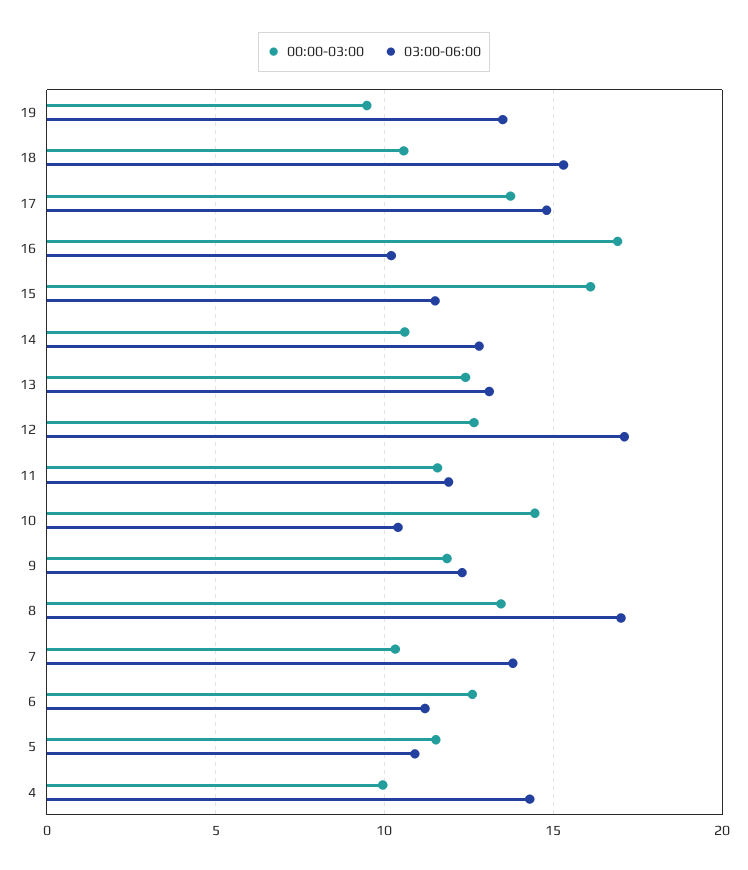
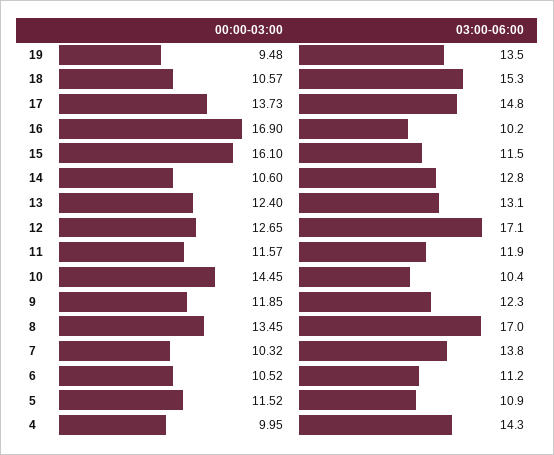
  {
    "00:00-03:00": {
      "19": 9.48,
      "18": 10.57,
      "17": 13.73,
      "16": 16.9,
      "15": 16.1,
      "14": 10.6,
      "13": 12.4,
      "12": 12.65,
      "11": 11.57,
      "10": 14.45,
      "9": 11.85,
      "8": 13.45,
      "7": 10.32,
-     "6": 12.5,
+     "6": 10.52,
      "5": 11.52,
      "4": 9.95
    },
    "03:00-06:00": {
      "19": 13.5,
      "18": 15.3,
      "17": 14.8,
      "16": 10.2,
      "15": 11.5,
      "14": 12.8,
      "13": 13.1,
      "12": 17.1,
      "11": 11.9,
      "10": 10.4,
      "9": 12.3,
      "8": 17,
      "7": 13.8,
      "6": 11.2,
      "5": 10.9,
      "4": 14.3
    }
  }

